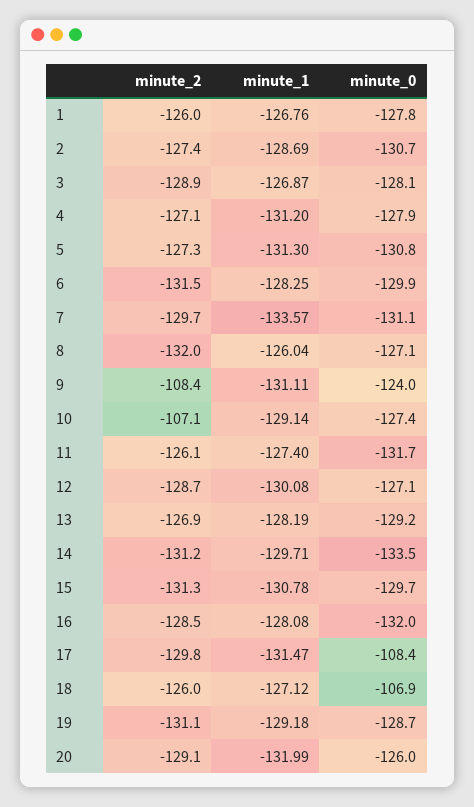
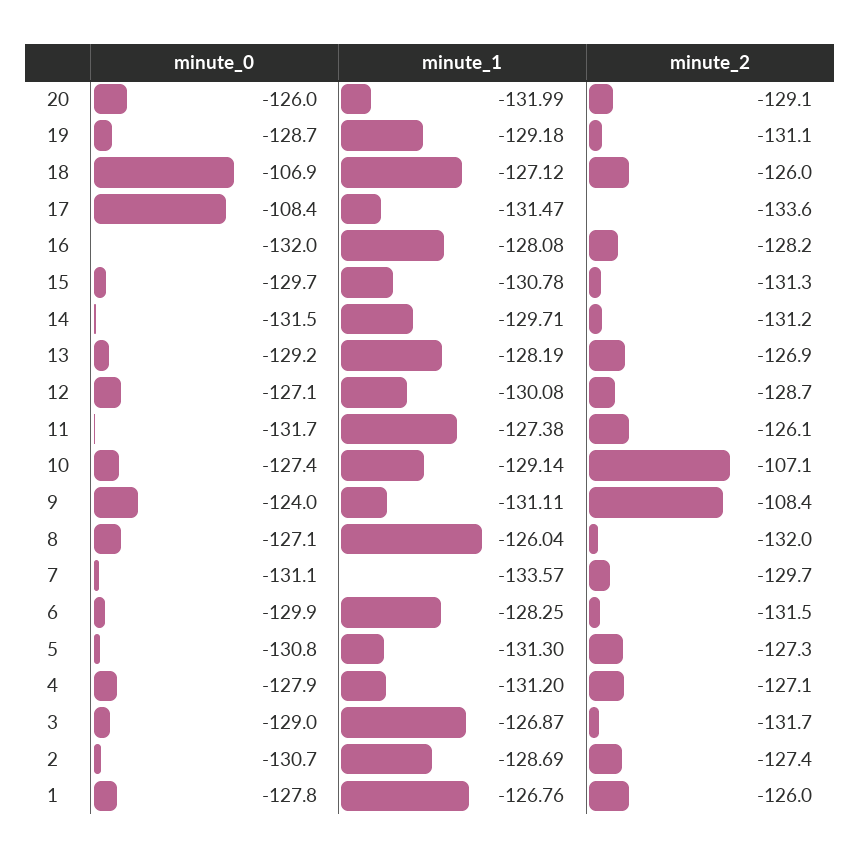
  {
    "minute_2": {
      "1": -126,
      "2": -127.4,
-     "3": -128.9,
+     "3": -131.7,
      "4": -127.1,
      "5": -127.3,
      "6": -131.5,
      "7": -129.7,
      "8": -132,
      "9": -108.4,
      "10": -107.1,
      "11": -126.1,
      "12": -128.7,
      "13": -126.9,
      "14": -131.2,
      "15": -131.3,
-     "16": -128.5,
+     "16": -128.2,
-     "17": -129.8,
+     "17": -133.6,
      "18": -126,
      "19": -131.1,
      "20": -129.1
    },
    "minute_1": {
      "1": -126.76,
      "2": -128.69,
      "3": -126.87,
      "4": -131.2,
      "5": -131.3,
      "6": -128.25,
      "7": -133.57,
      "8": -126.04,
      "9": -131.11,
      "10": -129.14,
-     "11": -127.4,
+     "11": -127.38,
      "12": -130.08,
      "13": -128.19,
      "14": -129.71,
      "15": -130.78,
      "16": -128.08,
      "17": -131.47,
      "18": -127.12,
      "19": -129.18,
      "20": -131.99
    },
    "minute_0": {
      "1": -127.8,
      "2": -130.7,
-     "3": -128.1,
+     "3": -129,
      "4": -127.9,
      "5": -130.8,
      "6": -129.9,
      "7": -131.1,
      "8": -127.1,
      "9": -124,
      "10": -127.4,
      "11": -131.7,
      "12": -127.1,
      "13": -129.2,
-     "14": -133.5,
+     "14": -131.5,
      "15": -129.7,
      "16": -132,
      "17": -108.4,
      "18": -106.9,
      "19": -128.7,
      "20": -126
    }
  }

